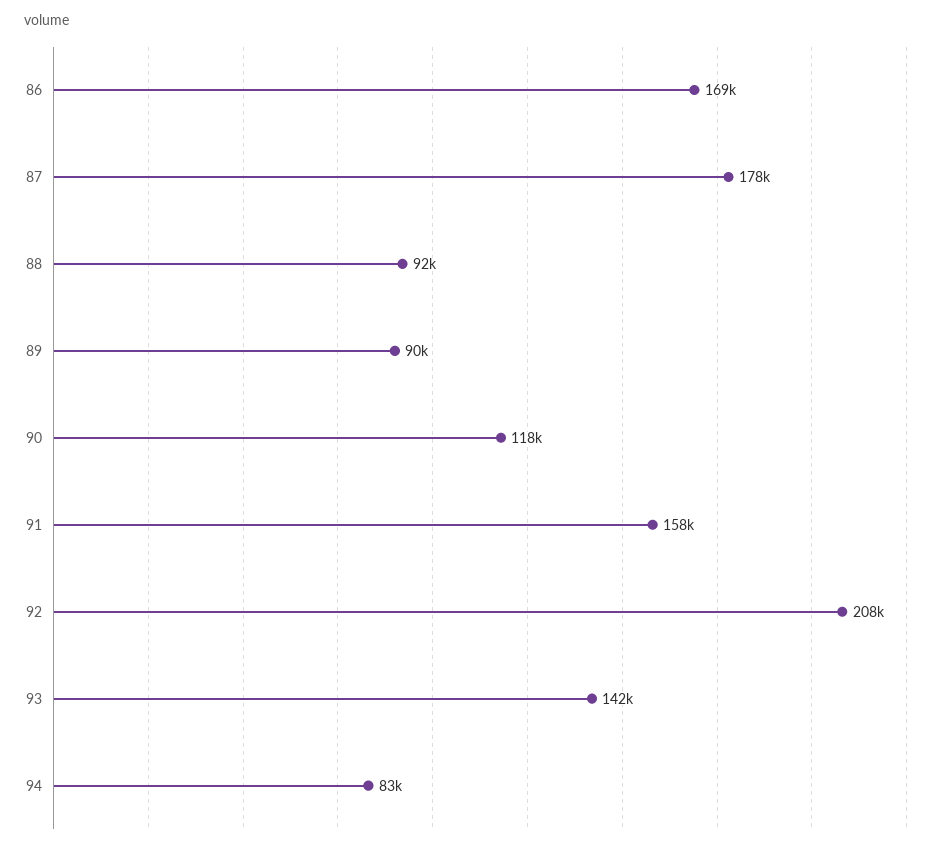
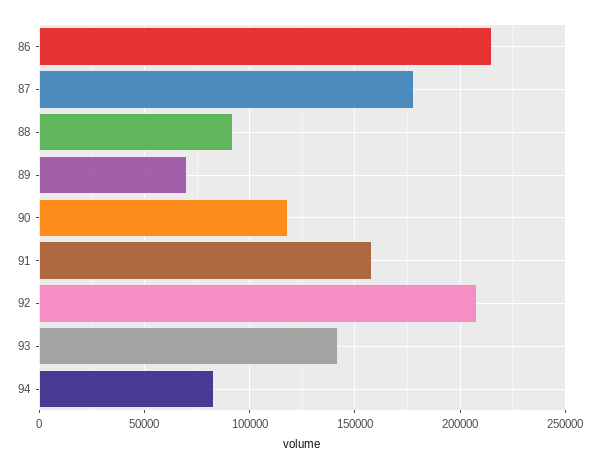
  {
-   "86": 169000,
+   "86": 215000,
    "87": 178000,
    "88": 92000,
-   "89": 90000,
+   "89": 70000,
    "90": 118000,
    "91": 158000,
    "92": 208000,
    "93": 142000,
    "94": 83000
  }

